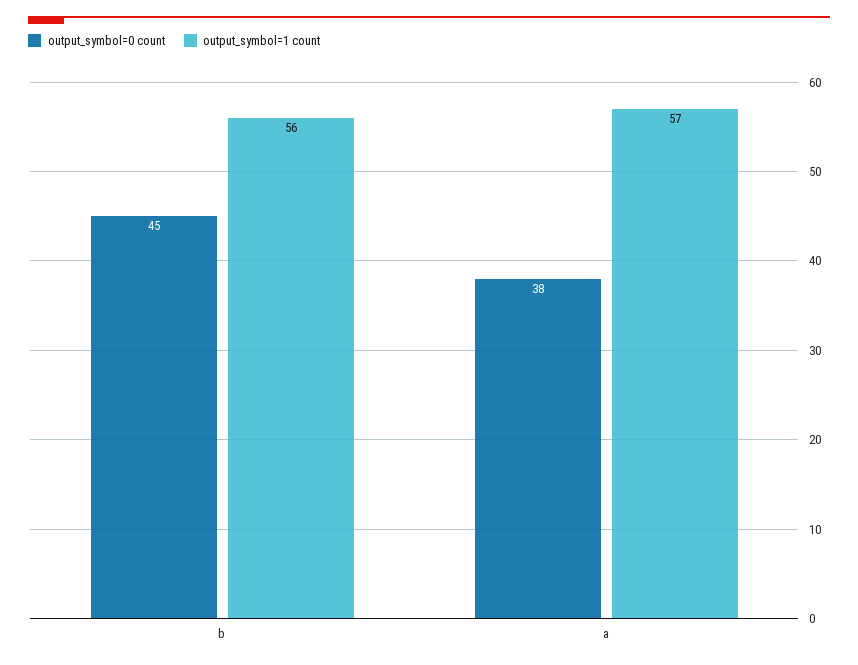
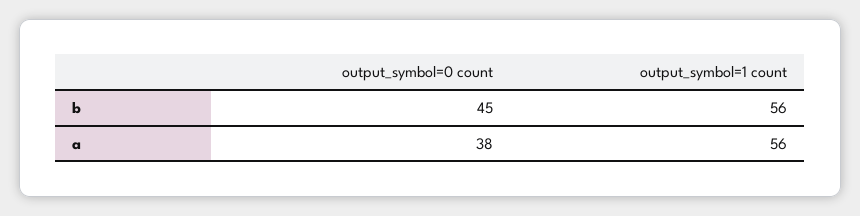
  {
    "output_symbol=0 count": {
      "b": 45,
      "a": 38
    },
    "output_symbol=1 count": {
      "b": 56,
-     "a": 57
+     "a": 56
    }
  }

